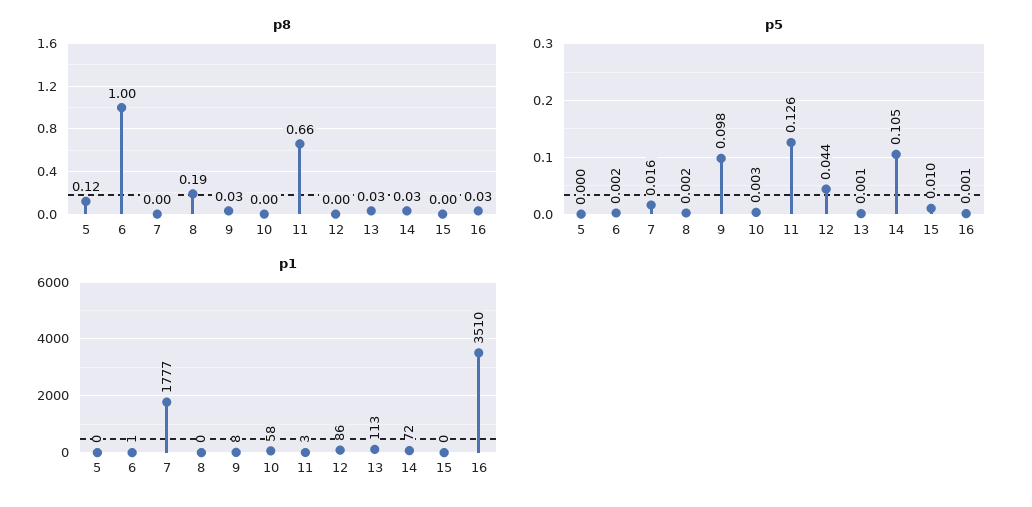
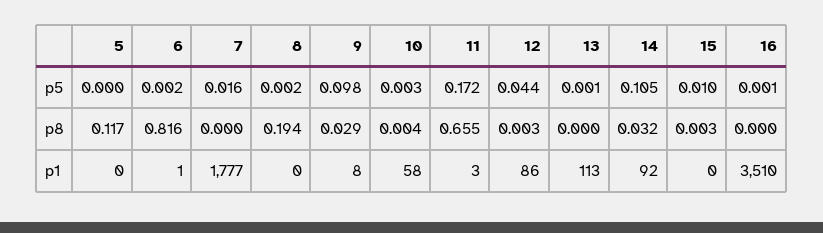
  {
    "p8": {
      "5": 0.117,
-     "6": 1,
+     "6": 0.816,
      "7": 0,
      "8": 0.194,
      "9": 0.029,
      "10": 0.004,
      "11": 0.655,
      "12": 0.003,
-     "13": 0.03,
+     "13": 0,
      "14": 0.032,
      "15": 0.003,
-     "16": 0.03
+     "16": 0
    },
    "p5": {
      "5": 0,
      "6": 0.002,
      "7": 0.016,
      "8": 0.002,
      "9": 0.098,
      "10": 0.003,
-     "11": 0.126,
+     "11": 0.172,
      "12": 0.044,
      "13": 0.001,
      "14": 0.105,
      "15": 0.01,
      "16": 0.001
    },
    "p1": {
      "5": 0,
      "6": 1,
      "7": 1777,
      "8": 0,
      "9": 8,
      "10": 58,
      "11": 3,
      "12": 86,
      "13": 113,
-     "14": 72,
+     "14": 92,
      "15": 0,
      "16": 3510
    }
  }

